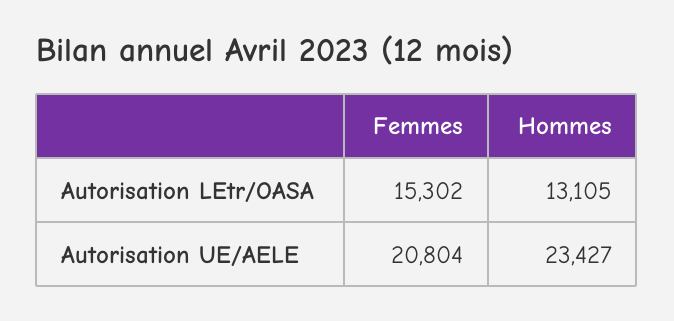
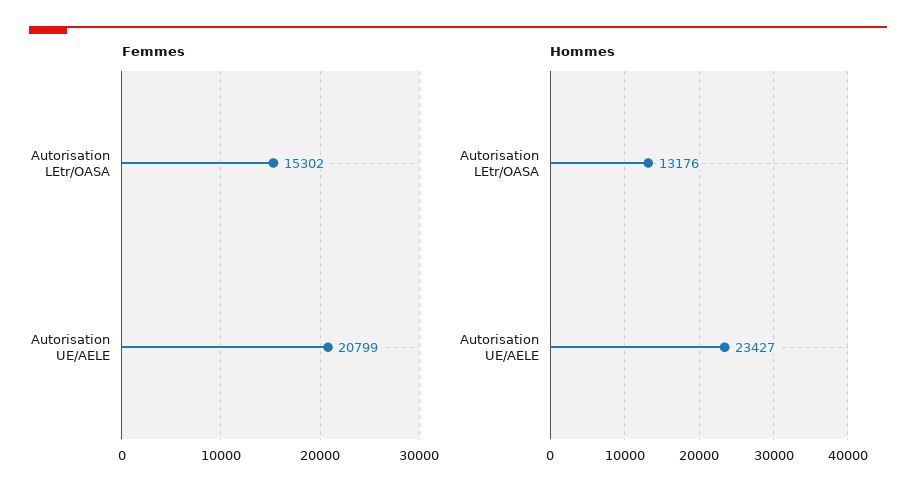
  {
    "Femmes": {
      "Autorisation LEtr/OASA": 15302,
-     "Autorisation UE/AELE": 20804
+     "Autorisation UE/AELE": 20799
    },
    "Hommes": {
-     "Autorisation LEtr/OASA": 13105,
+     "Autorisation LEtr/OASA": 13176,
      "Autorisation UE/AELE": 23427
    }
  }

